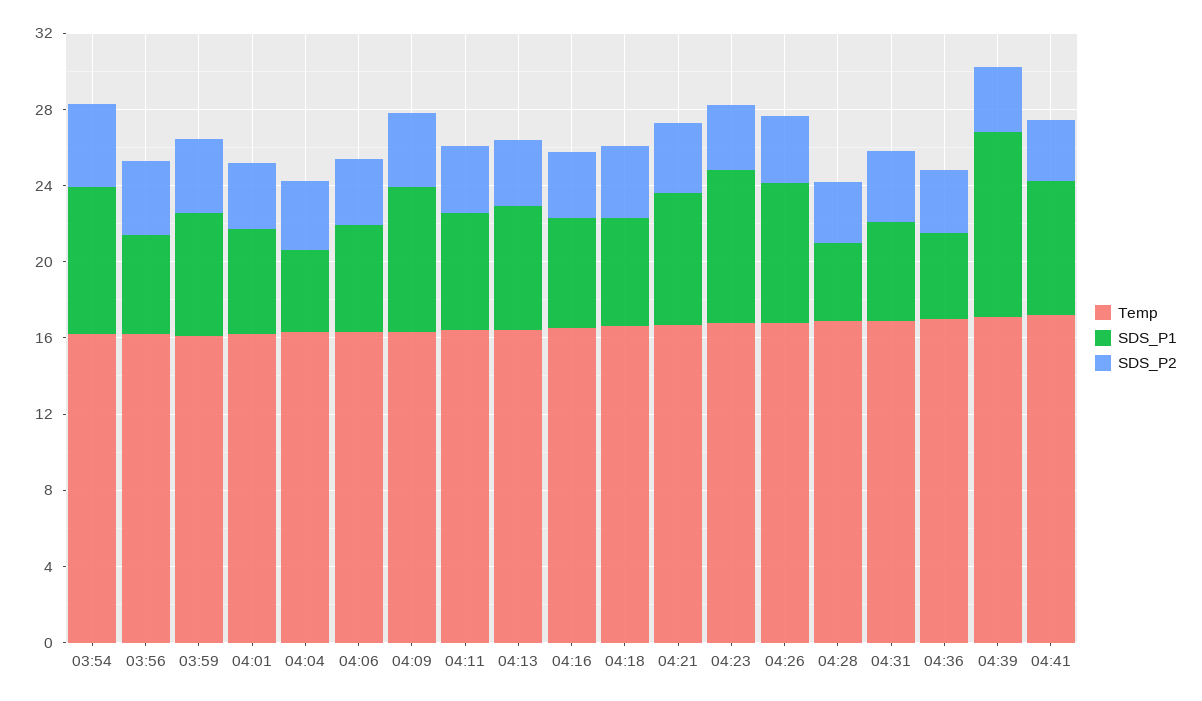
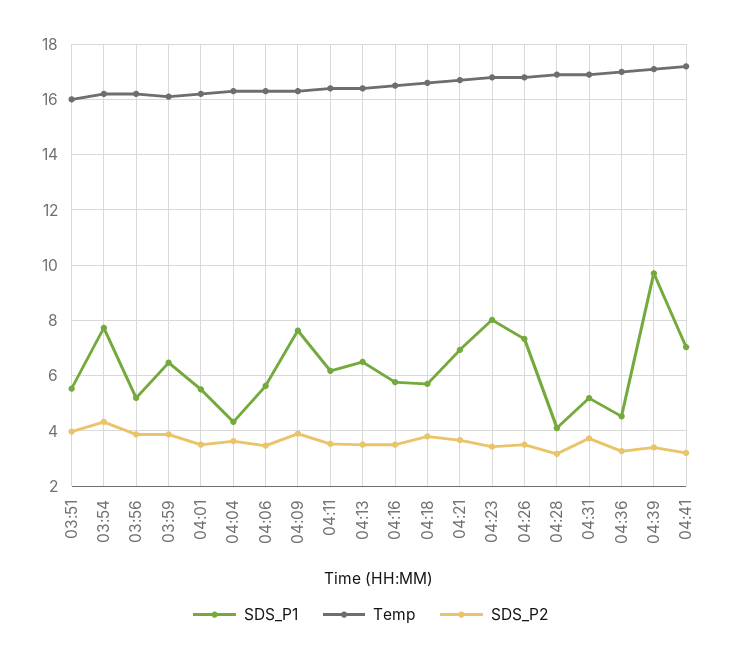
  {
    "Temp": {
      "03:54": 16.25,
      "03:56": 16.25,
      "03:59": 16,
      "04:01": 16.25,
      "04:04": 16.25,
      "04:06": 16.25,
      "04:09": 16.25,
      "04:11": 16.5,
      "04:13": 16.5,
      "04:16": 16.5,
      "04:18": 16.5,
      "04:21": 16.75,
      "04:23": 16.75,
      "04:26": 16.75,
      "04:28": 17,
      "04:31": 17,
      "04:36": 17,
      "04:39": 17,
-     "04:41": 17.25
+     "04:41": 17.25,
+     "03:51": 16
    },
    "SDS_P1": {
      "03:54": 7.75,
      "03:56": 5.25,
      "03:59": 6.5,
      "04:01": 5.5,
      "04:04": 4.25,
      "04:06": 5.75,
      "04:09": 7.75,
      "04:11": 6.25,
      "04:13": 6.5,
      "04:16": 5.75,
      "04:18": 5.75,
      "04:21": 7,
      "04:23": 8,
      "04:26": 7.25,
      "04:28": 4,
      "04:31": 5.25,
      "04:36": 4.5,
      "04:39": 9.75,
-     "04:41": 7
+     "04:41": 7,
+     "03:51": 5.5
    },
    "SDS_P2": {
      "03:54": 4.25,
      "03:56": 3.75,
      "03:59": 3.75,
      "04:01": 3.5,
      "04:04": 3.75,
      "04:06": 3.5,
      "04:09": 4,
      "04:11": 3.5,
      "04:13": 3.5,
      "04:16": 3.5,
      "04:18": 3.75,
      "04:21": 3.75,
      "04:23": 3.5,
      "04:26": 3.5,
      "04:28": 3.25,
      "04:31": 3.75,
      "04:36": 3.25,
      "04:39": 3.5,
-     "04:41": 3.25
+     "04:41": 3.25,
+     "03:51": 4
    }
  }

